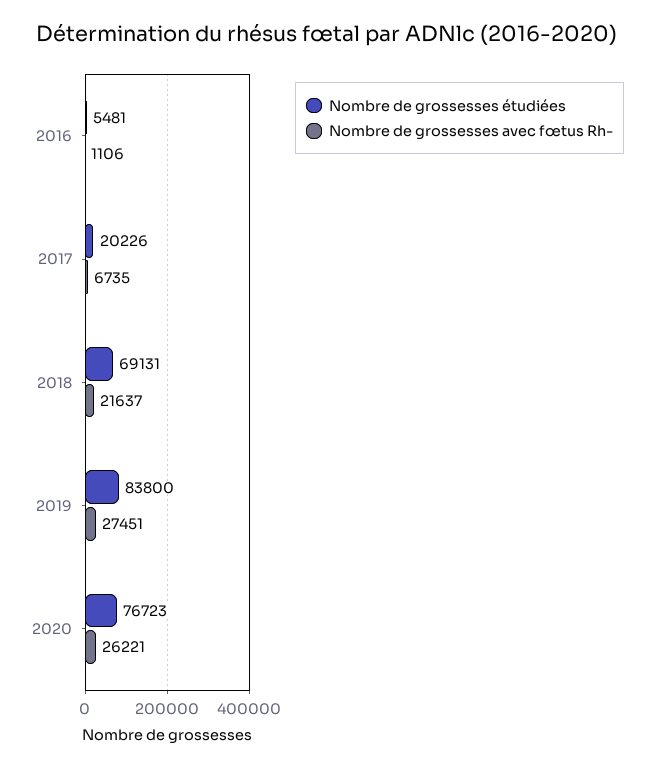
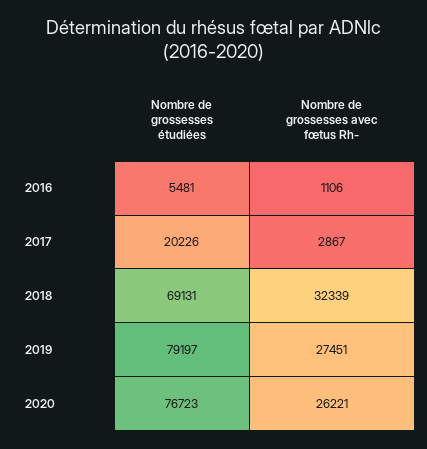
  {
    "Nombre de grossesses étudiées": {
      "2016": 5481,
      "2017": 20226,
      "2018": 69131,
-     "2019": 83800,
+     "2019": 79197,
      "2020": 76723
    },
    "Nombre de grossesses avec fœtus Rh-": {
      "2016": 1106,
-     "2017": 6735,
+     "2017": 2867,
-     "2018": 21637,
+     "2018": 32339,
      "2019": 27451,
      "2020": 26221
    }
  }

